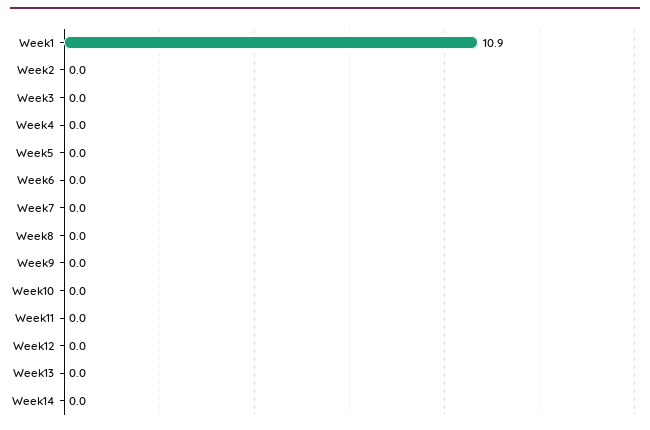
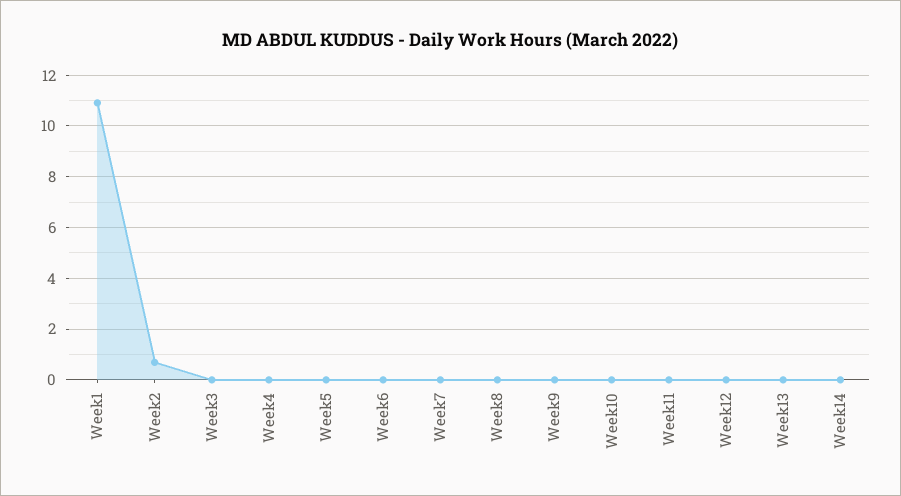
  {
    "Week1": 10.9,
-   "Week2": 0,
+   "Week2": 0.75,
    "Week3": 0,
    "Week4": 0,
    "Week5": 0,
    "Week6": 0,
    "Week7": 0,
    "Week8": 0,
    "Week9": 0,
    "Week10": 0,
    "Week11": 0,
    "Week12": 0,
    "Week13": 0,
    "Week14": 0
  }

